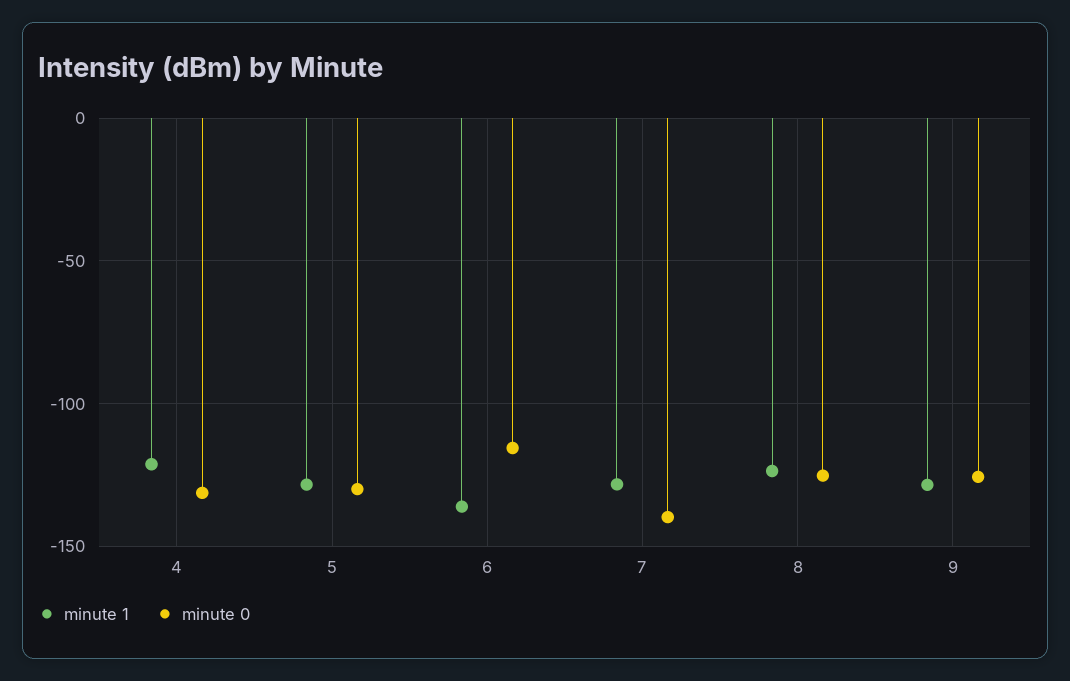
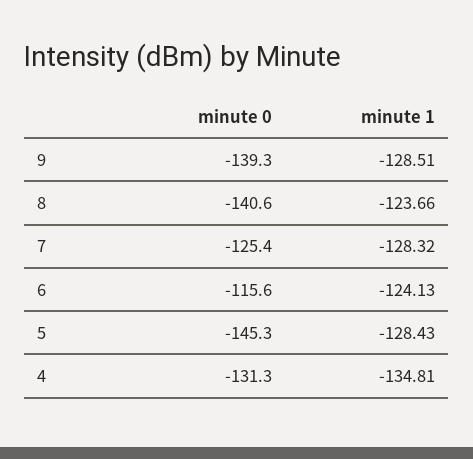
  {
    "minute 1": {
-     "4": -120,
+     "4": -134.81,
      "5": -128.43,
-     "6": -135,
+     "6": -124.13,
      "7": -128.32,
      "8": -123.66,
      "9": -128.51
    },
    "minute 0": {
      "4": -131.3,
-     "5": -130,
+     "5": -145.3,
      "6": -115.6,
-     "7": -140,
+     "7": -125.4,
-     "8": -125,
+     "8": -140.6,
-     "9": -125
+     "9": -139.3
    }
  }

